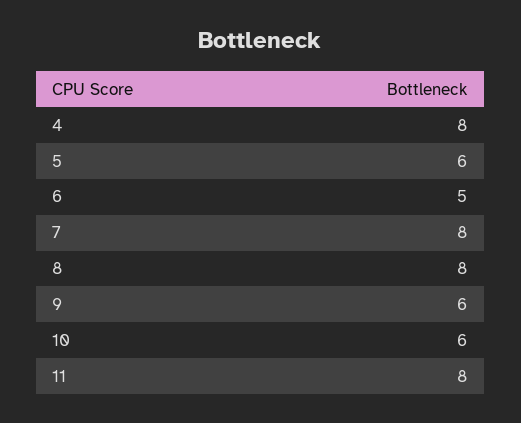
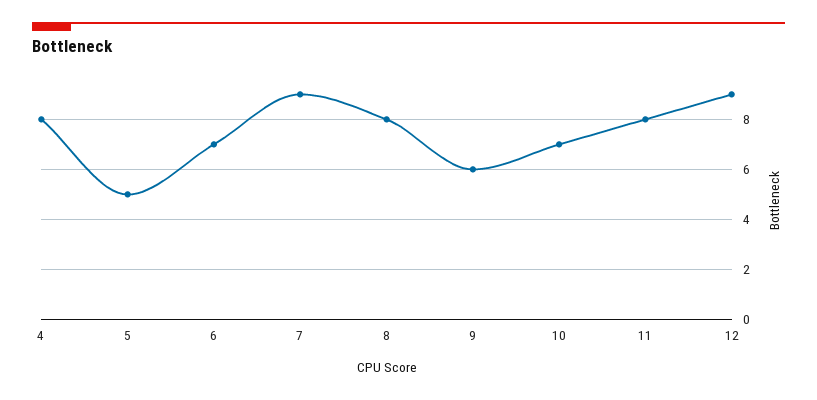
  {
    "4": 8,
-   "5": 6,
+   "5": 5,
-   "6": 5,
+   "6": 7,
-   "7": 8,
+   "7": 9,
    "8": 8,
    "9": 6,
-   "10": 6,
+   "10": 7,
-   "11": 8
+   "11": 8,
+   "12": 9
  }

